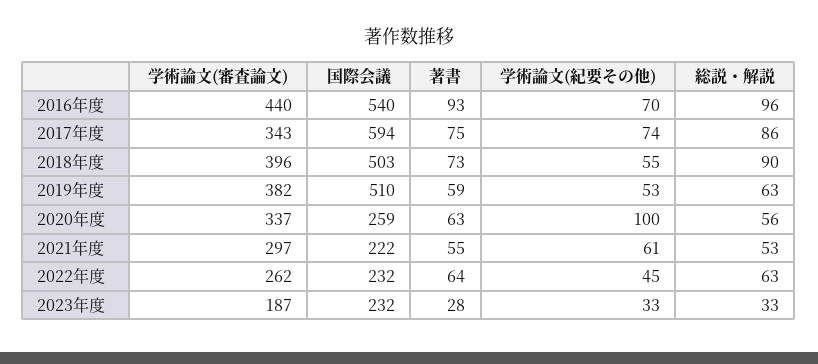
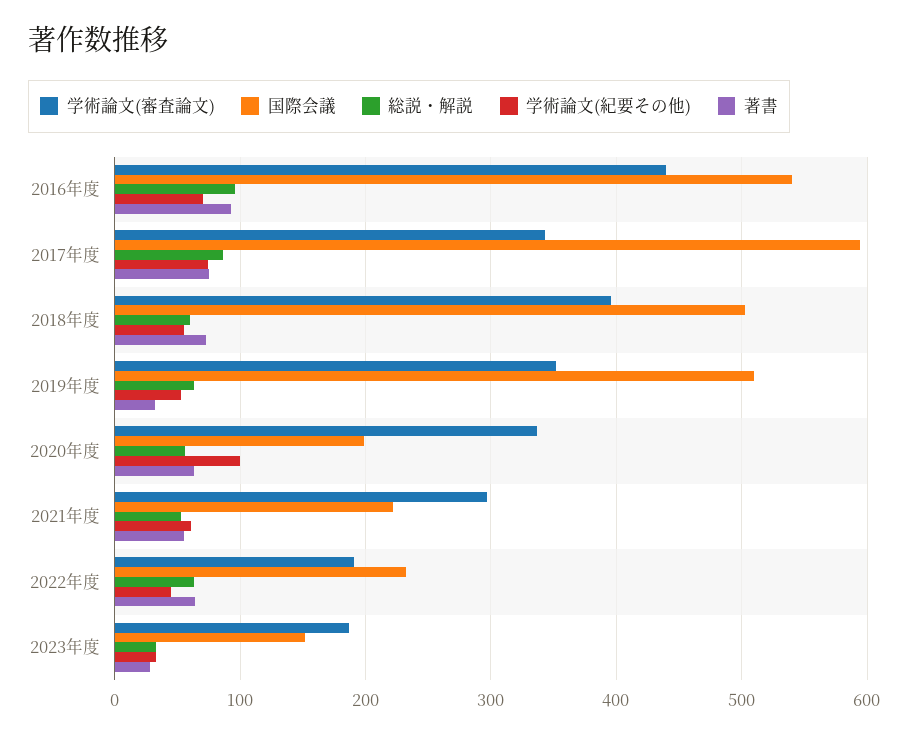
  {
    "学術論文(審査論文)": {
      "2016年度": 440,
      "2017年度": 343,
      "2018年度": 396,
-     "2019年度": 382,
+     "2019年度": 350,
      "2020年度": 337,
      "2021年度": 297,
-     "2022年度": 262,
+     "2022年度": 190,
      "2023年度": 187
    },
    "国際会議": {
      "2016年度": 540,
      "2017年度": 594,
      "2018年度": 503,
      "2019年度": 510,
-     "2020年度": 259,
+     "2020年度": 200,
      "2021年度": 222,
      "2022年度": 232,
-     "2023年度": 232
+     "2023年度": 150
    },
    "著書": {
      "2016年度": 93,
      "2017年度": 75,
      "2018年度": 73,
-     "2019年度": 59,
+     "2019年度": 30,
      "2020年度": 63,
      "2021年度": 55,
      "2022年度": 64,
      "2023年度": 28
    },
    "学術論文(紀要その他)": {
      "2016年度": 70,
      "2017年度": 74,
      "2018年度": 55,
      "2019年度": 53,
      "2020年度": 100,
      "2021年度": 61,
      "2022年度": 45,
      "2023年度": 33
    },
    "総説・解説": {
      "2016年度": 96,
      "2017年度": 86,
-     "2018年度": 90,
+     "2018年度": 60,
      "2019年度": 63,
      "2020年度": 56,
      "2021年度": 53,
      "2022年度": 63,
      "2023年度": 33
    }
  }

